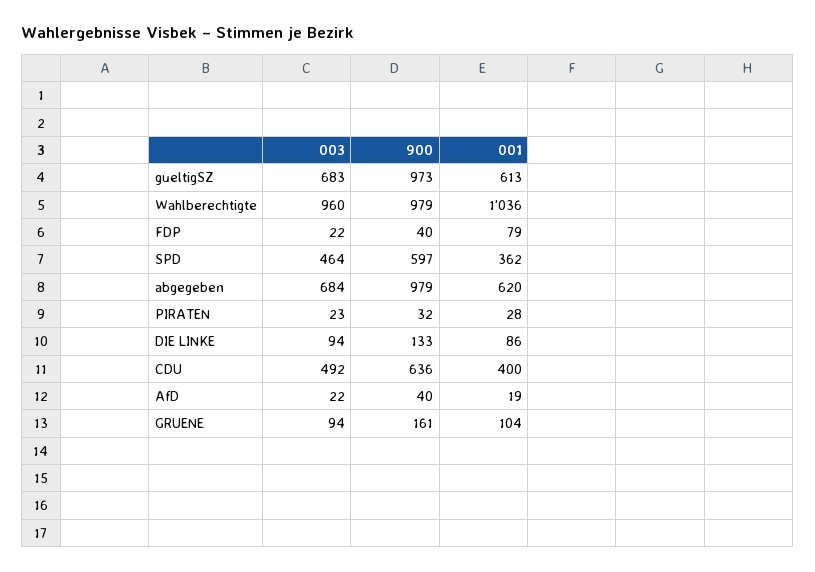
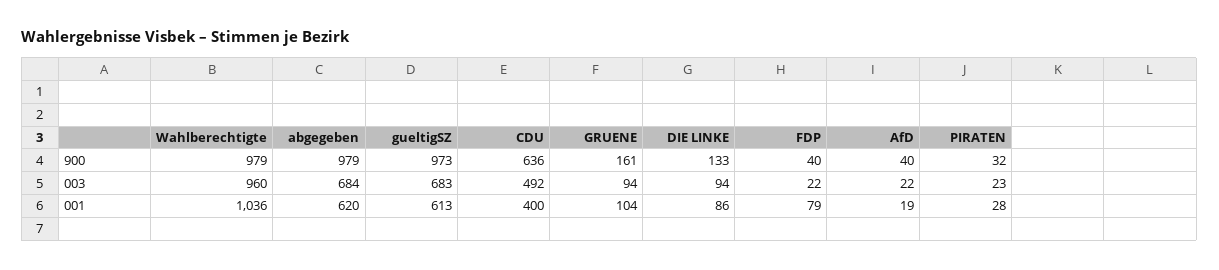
  {
    "003": {
      "gueltigSZ": 683,
      "Wahlberechtigte": 960,
      "FDP": 22,
-     "SPD": 464,
      "abgegeben": 684,
      "PIRATEN": 23,
      "DIE LINKE": 94,
      "CDU": 492,
      "AfD": 22,
      "GRUENE": 94
    },
    "900": {
      "gueltigSZ": 973,
      "Wahlberechtigte": 979,
      "FDP": 40,
-     "SPD": 597,
      "abgegeben": 979,
      "PIRATEN": 32,
      "DIE LINKE": 133,
      "CDU": 636,
      "AfD": 40,
      "GRUENE": 161
    },
    "001": {
      "gueltigSZ": 613,
      "Wahlberechtigte": 1036,
      "FDP": 79,
-     "SPD": 362,
      "abgegeben": 620,
      "PIRATEN": 28,
      "DIE LINKE": 86,
      "CDU": 400,
      "AfD": 19,
      "GRUENE": 104
    }
  }

